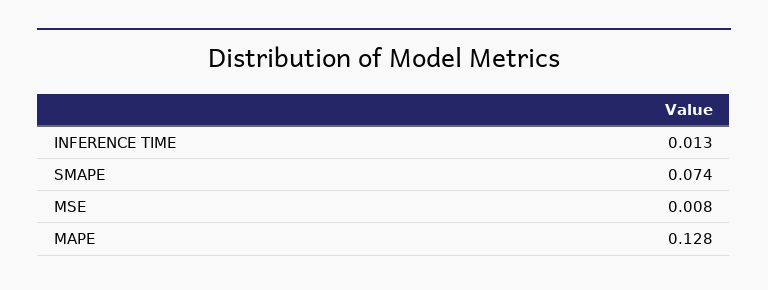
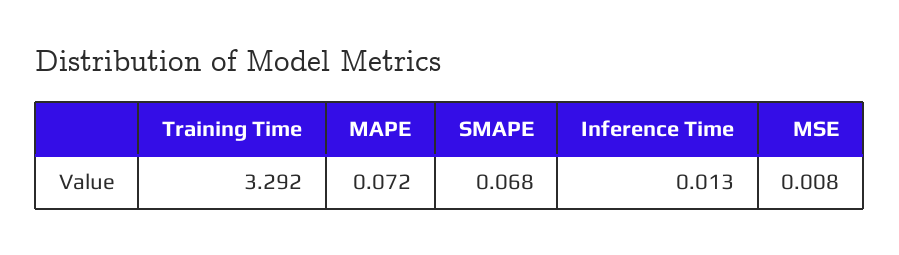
  {
    "INFERENCE TIME": 0.013,
-   "SMAPE": 0.074,
+   "SMAPE": 0.068,
    "MSE": 0.008,
-   "MAPE": 0.128
+   "MAPE": 0.072,
+   "Training Time": 3.292
  }

